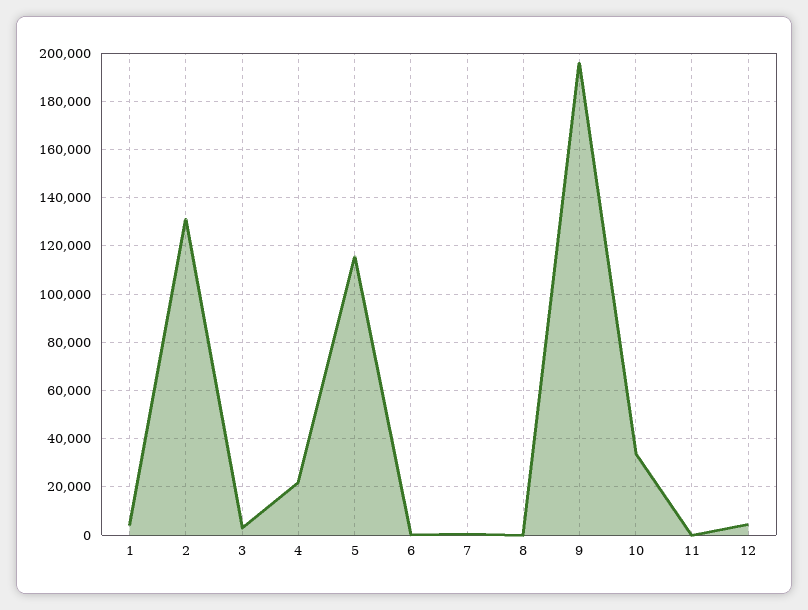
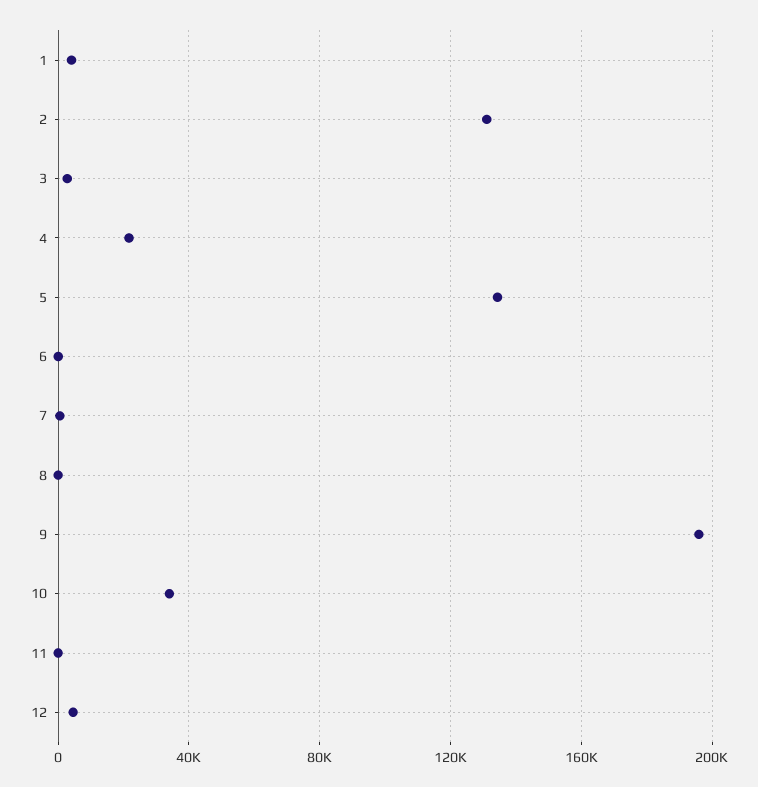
  {
    "1": 5000,
    "2": 130000,
    "3": 2500,
    "4": 22500,
-   "5": 115000,
+   "5": 135000,
    "6": 0,
    "7": 0,
    "8": 0,
    "9": 195000,
    "10": 35000,
    "11": 0,
    "12": 5000
  }

